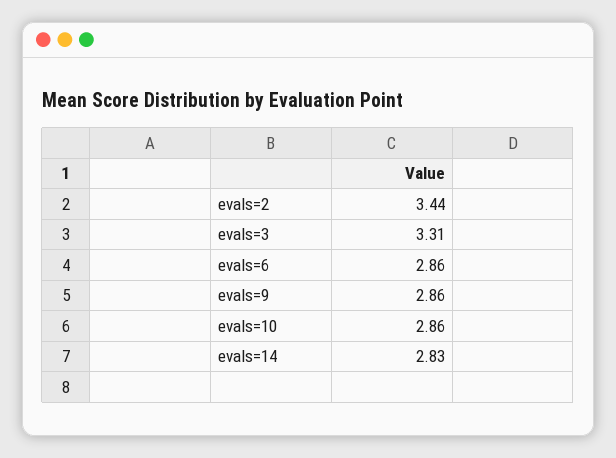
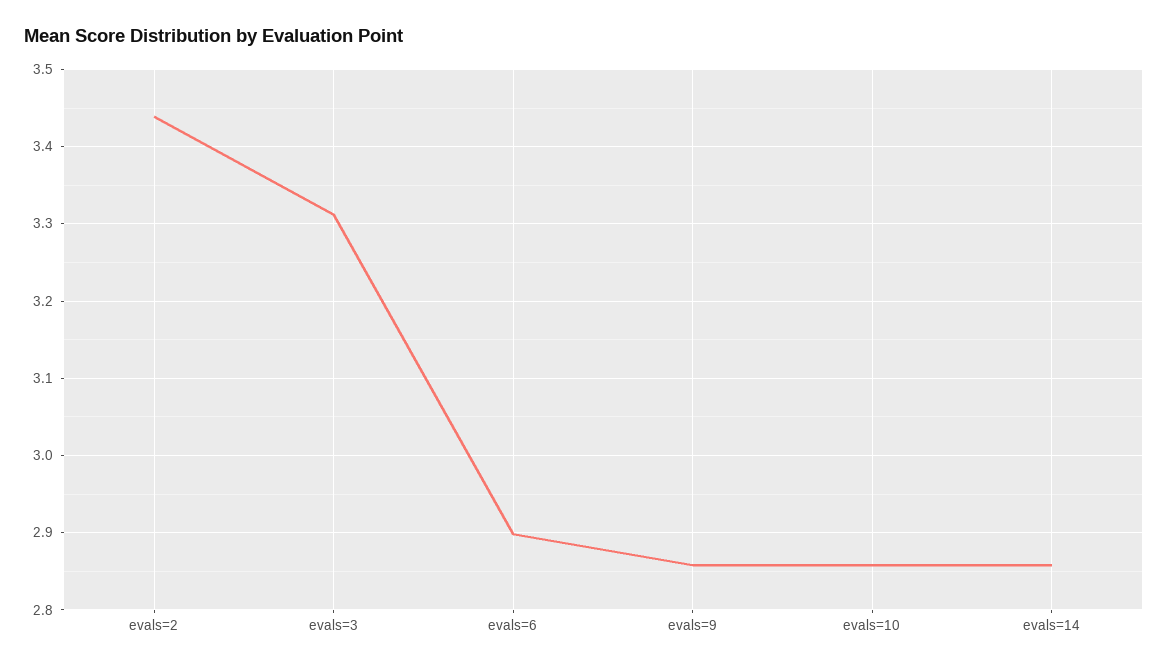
  {
    "evals=2": 3.44,
    "evals=3": 3.31,
-   "evals=6": 2.86,
+   "evals=6": 2.9,
    "evals=9": 2.86,
    "evals=10": 2.86,
-   "evals=14": 2.83
+   "evals=14": 2.86
  }

